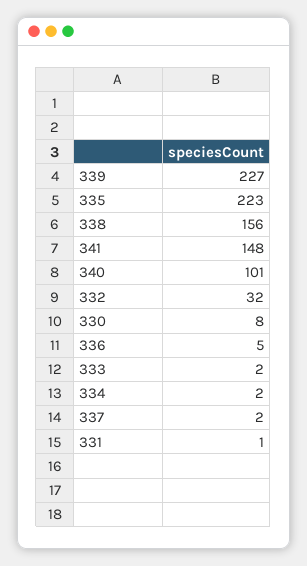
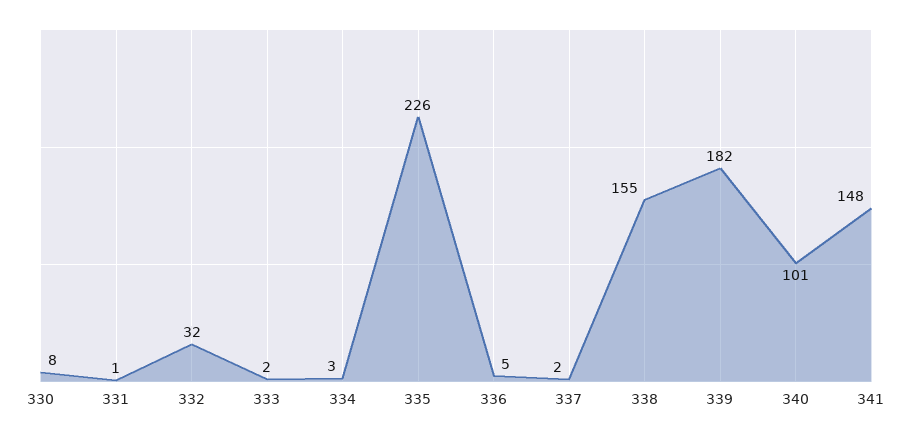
  {
-   "339": 227,
+   "339": 182,
-   "335": 223,
+   "335": 226,
-   "338": 156,
+   "338": 155,
    "341": 148,
    "340": 101,
    "332": 32,
    "330": 8,
    "336": 5,
    "333": 2,
-   "334": 2,
+   "334": 3,
    "337": 2,
    "331": 1
  }

